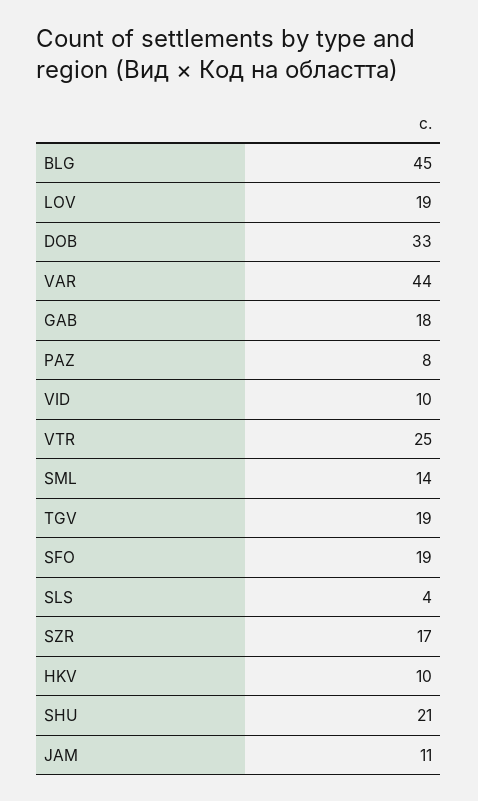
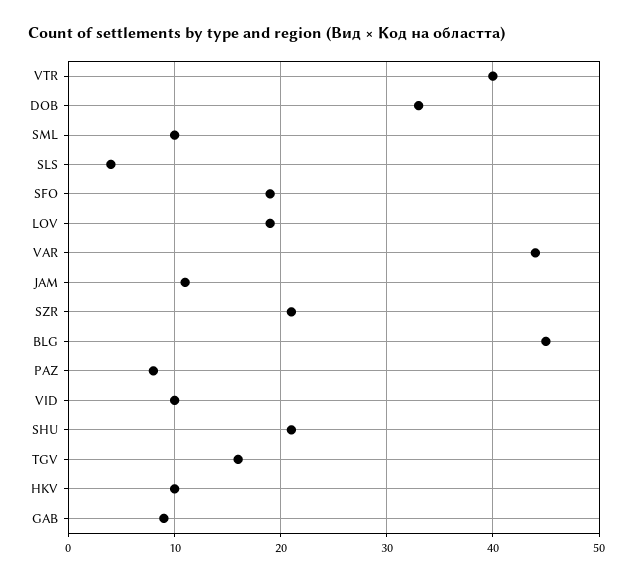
  {
    "BLG": 45,
    "LOV": 19,
    "DOB": 33,
    "VAR": 44,
-   "GAB": 18,
+   "GAB": 9,
    "PAZ": 8,
    "VID": 10,
-   "VTR": 25,
+   "VTR": 40,
-   "SML": 14,
+   "SML": 10,
-   "TGV": 19,
+   "TGV": 16,
    "SFO": 19,
    "SLS": 4,
-   "SZR": 17,
+   "SZR": 21,
    "HKV": 10,
    "SHU": 21,
    "JAM": 11
  }

